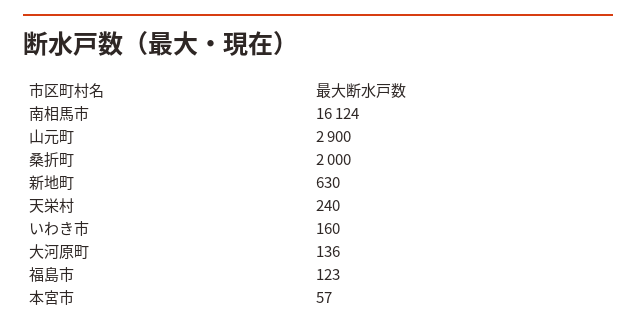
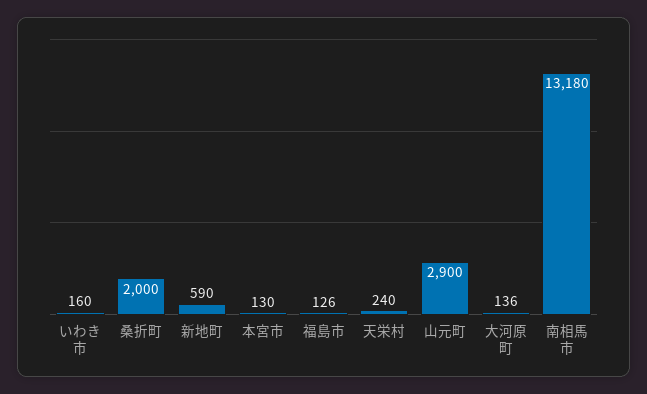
  {
-   "南相馬市": 16124,
+   "南相馬市": 13180,
    "山元町": 2900,
    "桑折町": 2000,
-   "新地町": 630,
+   "新地町": 590,
    "天栄村": 240,
    "いわき市": 160,
    "大河原町": 136,
-   "福島市": 123,
+   "福島市": 126,
-   "本宮市": 57
+   "本宮市": 130
  }

